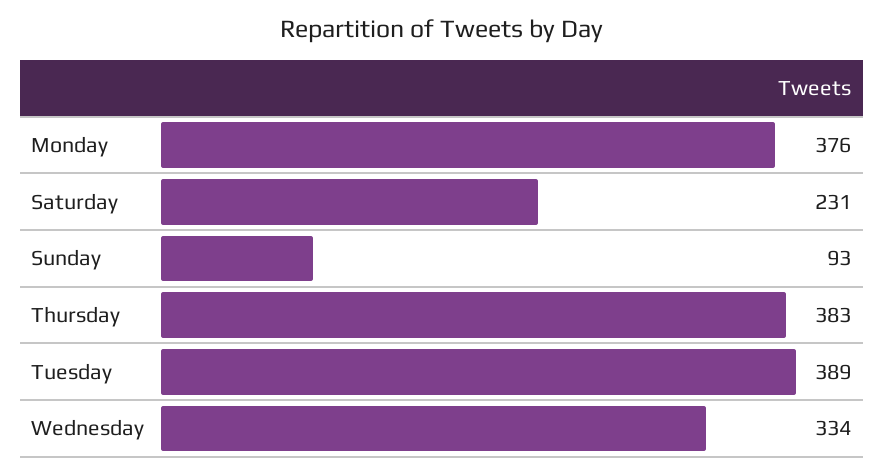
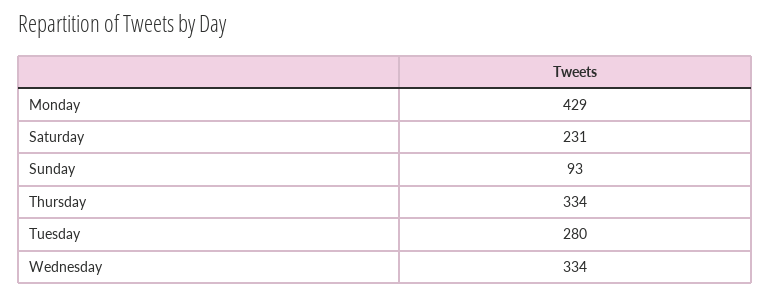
  {
-   "Monday": 376,
+   "Monday": 429,
    "Saturday": 231,
    "Sunday": 93,
-   "Thursday": 383,
+   "Thursday": 334,
-   "Tuesday": 389,
+   "Tuesday": 280,
    "Wednesday": 334
  }

